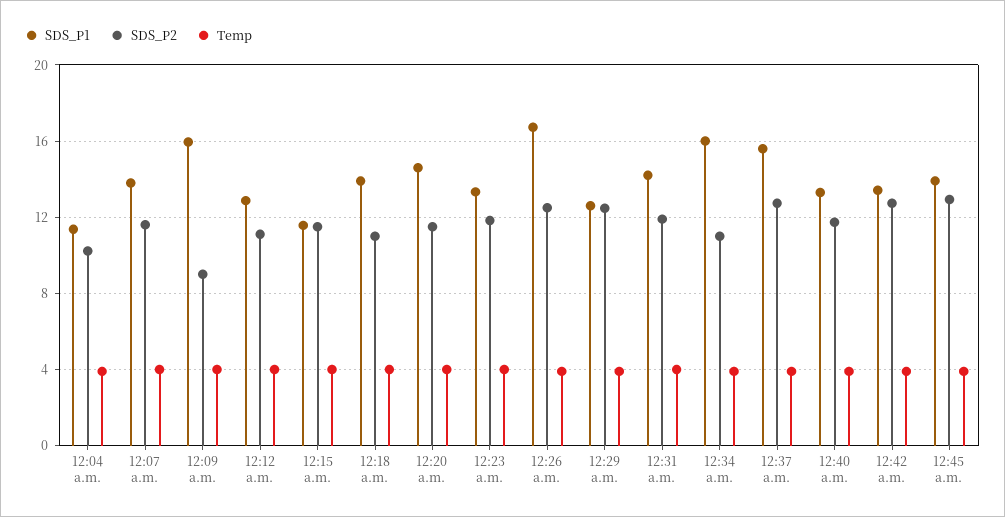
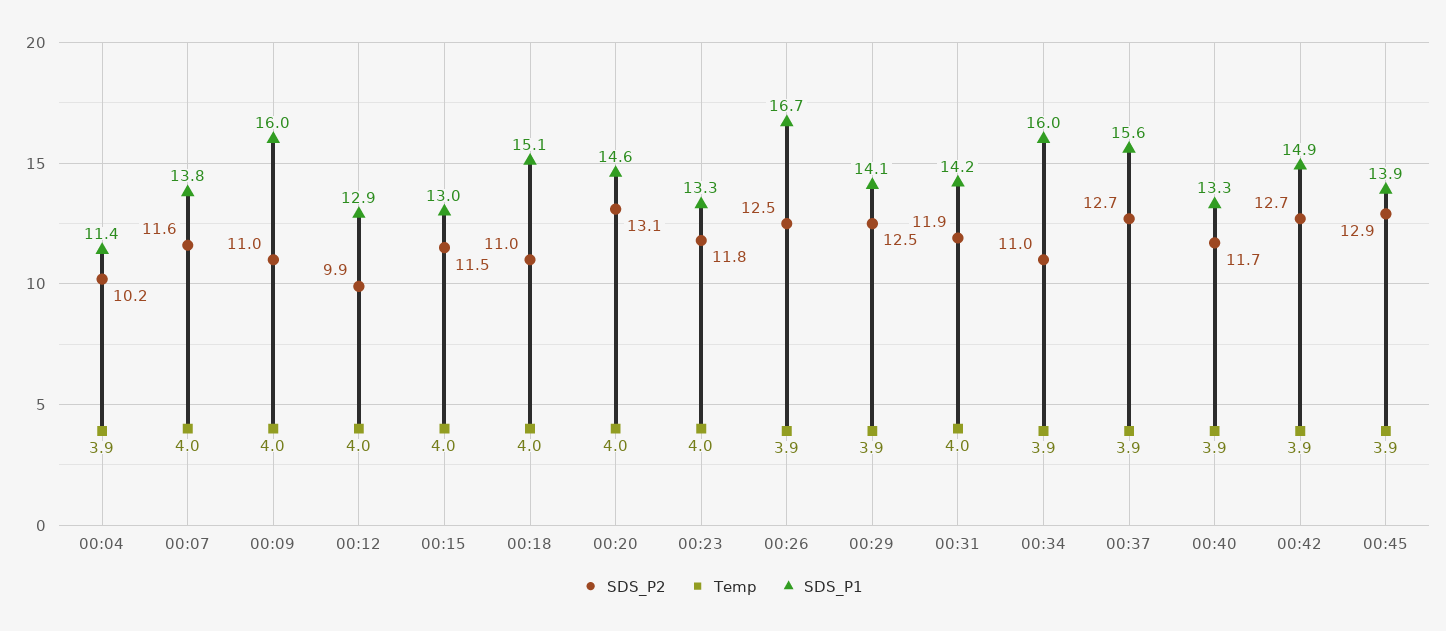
  {
    "SDS_P1": {
      "12:04 a.m.": 11.4,
      "12:07 a.m.": 13.8,
      "12:09 a.m.": 16,
      "12:12 a.m.": 12.9,
-     "12:15 a.m.": 11.5,
+     "12:15 a.m.": 13,
-     "12:18 a.m.": 14,
+     "12:18 a.m.": 15.1,
      "12:20 a.m.": 14.6,
      "12:23 a.m.": 13.3,
      "12:26 a.m.": 16.7,
-     "12:29 a.m.": 12.5,
+     "12:29 a.m.": 14.1,
      "12:31 a.m.": 14.2,
      "12:34 a.m.": 16,
      "12:37 a.m.": 15.6,
      "12:40 a.m.": 13.3,
-     "12:42 a.m.": 13.5,
+     "12:42 a.m.": 14.9,
      "12:45 a.m.": 13.9
    },
    "SDS_P2": {
      "12:04 a.m.": 10.2,
      "12:07 a.m.": 11.6,
-     "12:09 a.m.": 9,
+     "12:09 a.m.": 11,
-     "12:12 a.m.": 11,
+     "12:12 a.m.": 9.9,
      "12:15 a.m.": 11.5,
      "12:18 a.m.": 11,
-     "12:20 a.m.": 11.5,
+     "12:20 a.m.": 13.1,
      "12:23 a.m.": 11.8,
      "12:26 a.m.": 12.5,
      "12:29 a.m.": 12.5,
      "12:31 a.m.": 11.9,
      "12:34 a.m.": 11,
      "12:37 a.m.": 12.7,
      "12:40 a.m.": 11.7,
      "12:42 a.m.": 12.7,
      "12:45 a.m.": 12.9
    },
    "Temp": {
      "12:04 a.m.": 3.9,
      "12:07 a.m.": 4,
      "12:09 a.m.": 4,
      "12:12 a.m.": 4,
      "12:15 a.m.": 4,
      "12:18 a.m.": 4,
      "12:20 a.m.": 4,
      "12:23 a.m.": 4,
      "12:26 a.m.": 3.9,
      "12:29 a.m.": 3.9,
      "12:31 a.m.": 4,
      "12:34 a.m.": 3.9,
      "12:37 a.m.": 3.9,
      "12:40 a.m.": 3.9,
      "12:42 a.m.": 3.9,
      "12:45 a.m.": 3.9
    }
  }

